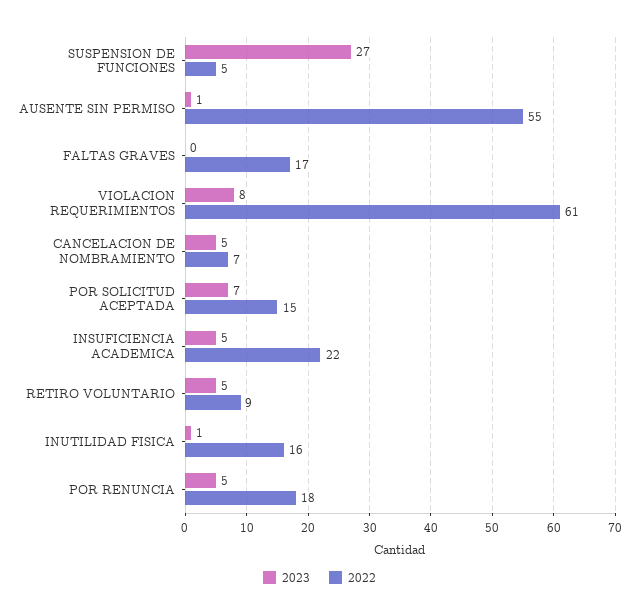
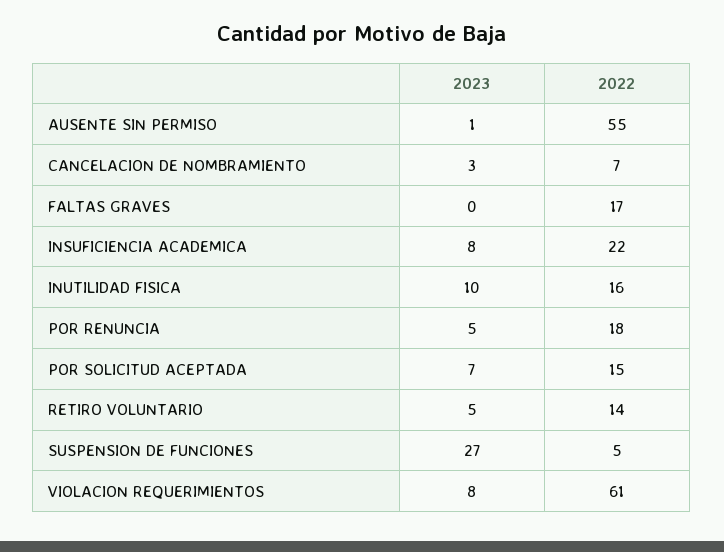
  {
    "2023": {
      "SUSPENSION DE FUNCIONES": 27,
      "AUSENTE SIN PERMISO": 1,
      "FALTAS GRAVES": 0,
      "VIOLACION REQUERIMIENTOS": 8,
-     "CANCELACION DE NOMBRAMIENTO": 5,
+     "CANCELACION DE NOMBRAMIENTO": 3,
      "POR SOLICITUD ACEPTADA": 7,
-     "INSUFICIENCIA ACADEMICA": 5,
+     "INSUFICIENCIA ACADEMICA": 8,
      "RETIRO VOLUNTARIO": 5,
-     "INUTILIDAD FISICA": 1,
+     "INUTILIDAD FISICA": 10,
      "POR RENUNCIA": 5
    },
    "2022": {
      "SUSPENSION DE FUNCIONES": 5,
      "AUSENTE SIN PERMISO": 55,
      "FALTAS GRAVES": 17,
      "VIOLACION REQUERIMIENTOS": 61,
      "CANCELACION DE NOMBRAMIENTO": 7,
      "POR SOLICITUD ACEPTADA": 15,
      "INSUFICIENCIA ACADEMICA": 22,
-     "RETIRO VOLUNTARIO": 9,
+     "RETIRO VOLUNTARIO": 14,
      "INUTILIDAD FISICA": 16,
      "POR RENUNCIA": 18
    }
  }

